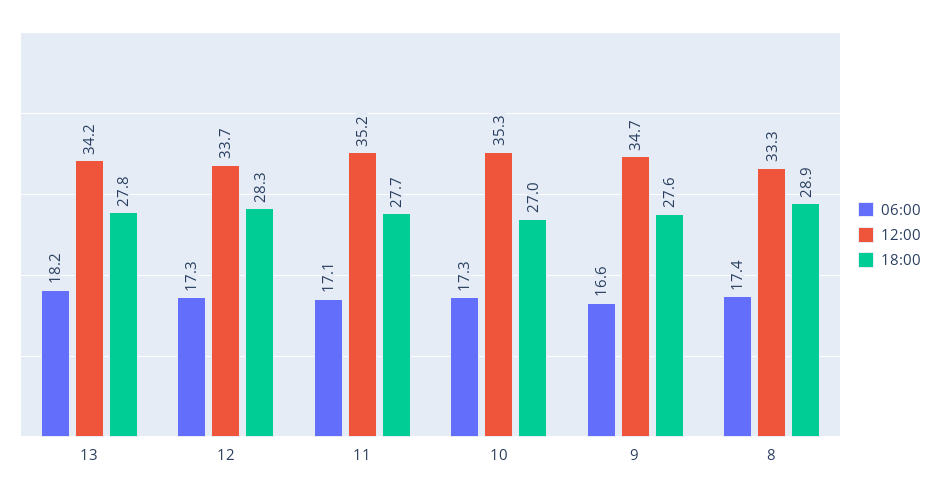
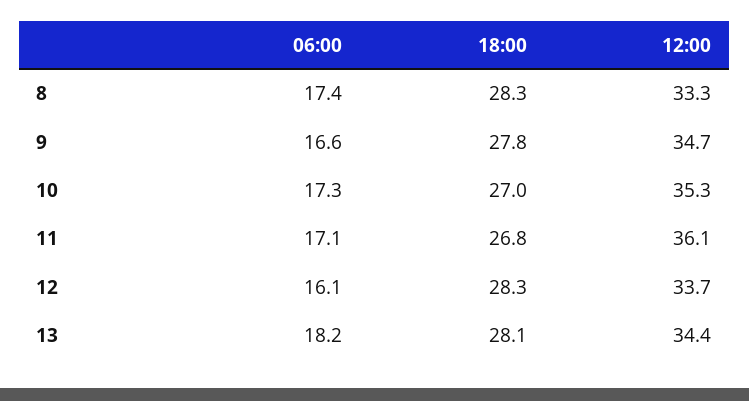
  {
    "06:00": {
      "13": 18.2,
-     "12": 17.3,
+     "12": 16.1,
      "11": 17.1,
      "10": 17.3,
      "9": 16.6,
      "8": 17.4
    },
    "12:00": {
-     "13": 34.2,
+     "13": 34.4,
      "12": 33.7,
-     "11": 35.2,
+     "11": 36.1,
      "10": 35.3,
      "9": 34.7,
      "8": 33.3
    },
    "18:00": {
-     "13": 27.8,
+     "13": 28.1,
      "12": 28.3,
-     "11": 27.7,
+     "11": 26.8,
      "10": 27,
-     "9": 27.6,
+     "9": 27.8,
-     "8": 28.9
+     "8": 28.3
    }
  }

